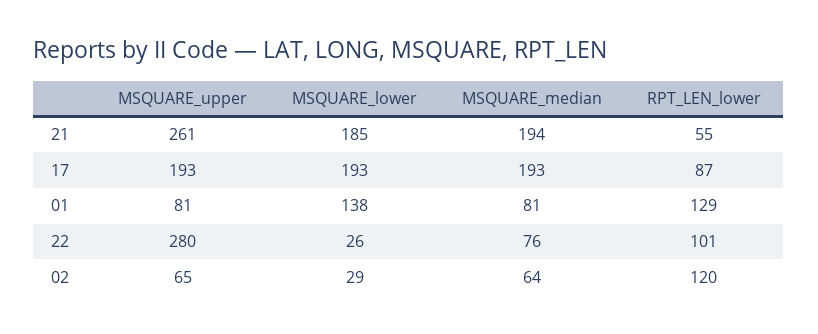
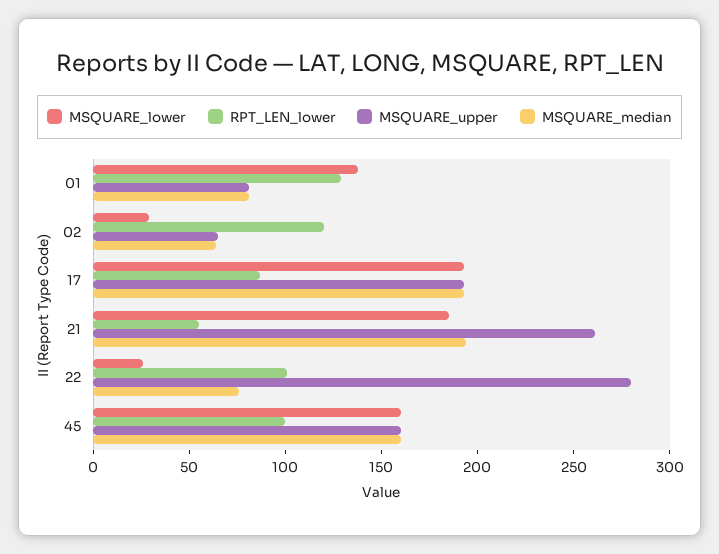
  {
    "MSQUARE_upper": {
      "21": 261,
      "17": 193,
      "01": 81,
      "22": 280,
-     "02": 65
+     "02": 65,
+     "45": 160
    },
    "MSQUARE_lower": {
      "21": 185,
      "17": 193,
      "01": 138,
      "22": 26,
-     "02": 29
+     "02": 29,
+     "45": 160
    },
    "MSQUARE_median": {
      "21": 194,
      "17": 193,
      "01": 81,
      "22": 76,
-     "02": 64
+     "02": 64,
+     "45": 160
    },
    "RPT_LEN_lower": {
      "21": 55,
      "17": 87,
      "01": 129,
      "22": 101,
-     "02": 120
+     "02": 120,
+     "45": 100
    }
  }

